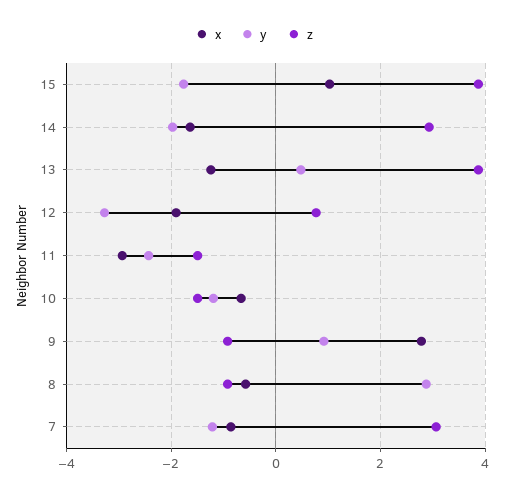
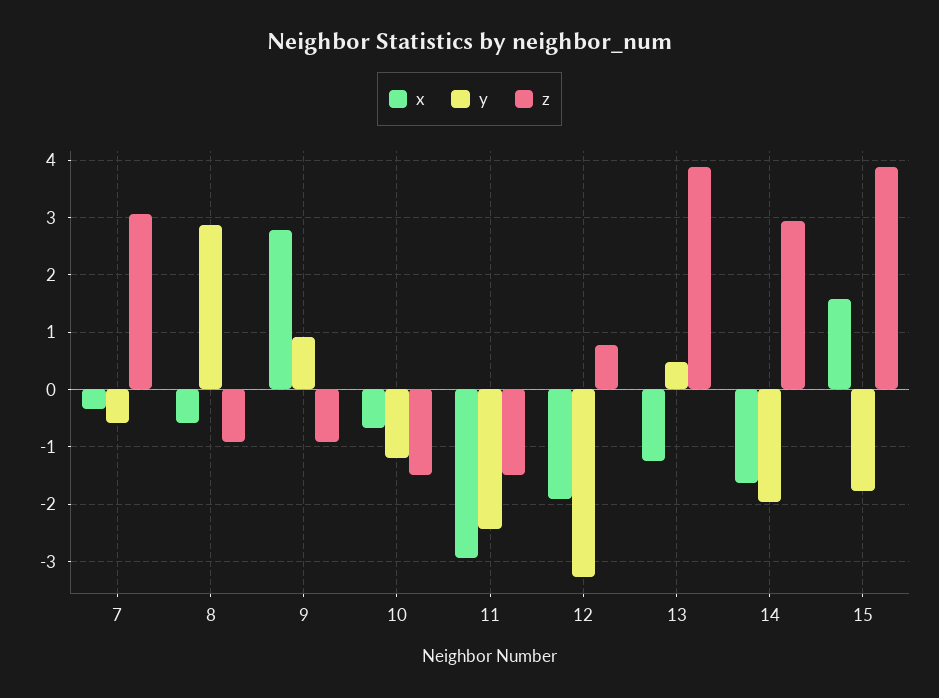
  {
    "x": {
-     "15": 1,
+     "15": 1.6,
      "14": -1.6,
      "13": -1.2,
      "12": -2,
      "11": -3,
      "10": -0.6,
      "9": 2.8,
      "8": -0.6,
-     "7": -0.8
+     "7": -0.4
    },
    "y": {
      "15": -1.8,
      "14": -2,
      "13": 0.4,
      "12": -3.2,
      "11": -2.4,
      "10": -1.2,
      "9": 1,
      "8": 2.8,
-     "7": -1.2
+     "7": -0.6
    },
    "z": {
      "15": 3.8,
      "14": 3,
      "13": 3.8,
      "12": 0.8,
      "11": -1.4,
      "10": -1.4,
      "9": -1,
      "8": -1,
      "7": 3
    }
  }

